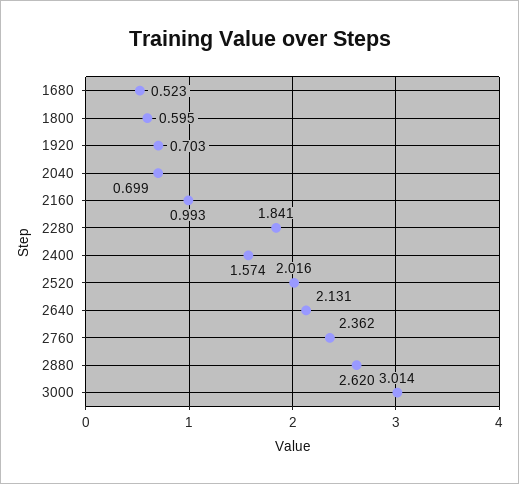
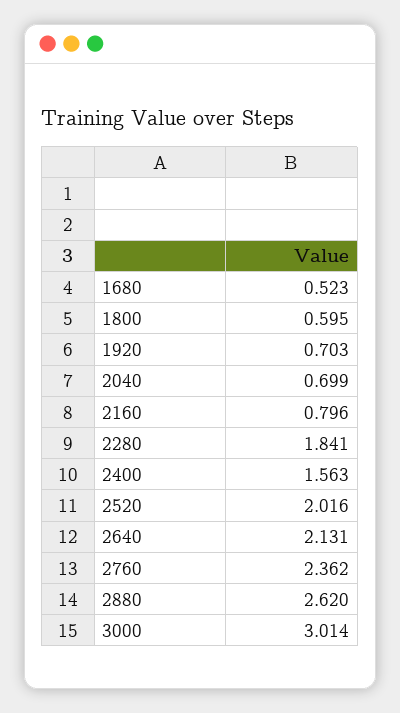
  {
    "1680": 0.523,
    "1800": 0.595,
    "1920": 0.703,
    "2040": 0.699,
-   "2160": 0.993,
+   "2160": 0.796,
    "2280": 1.841,
-   "2400": 1.574,
+   "2400": 1.563,
    "2520": 2.016,
    "2640": 2.131,
    "2760": 2.362,
    "2880": 2.62,
    "3000": 3.014
  }

